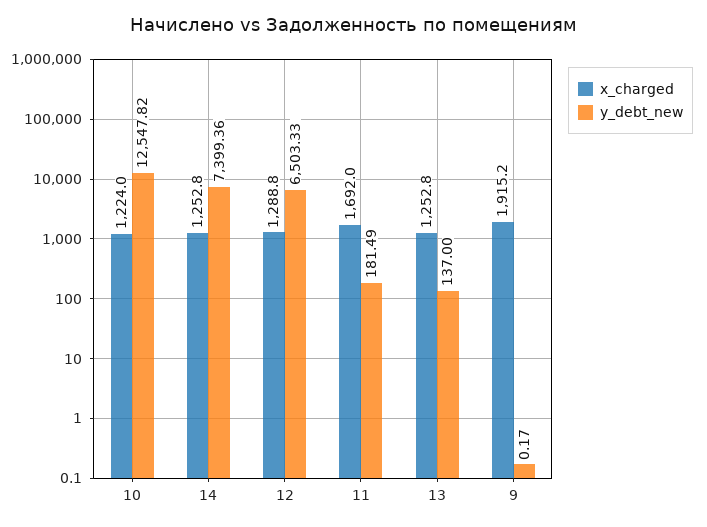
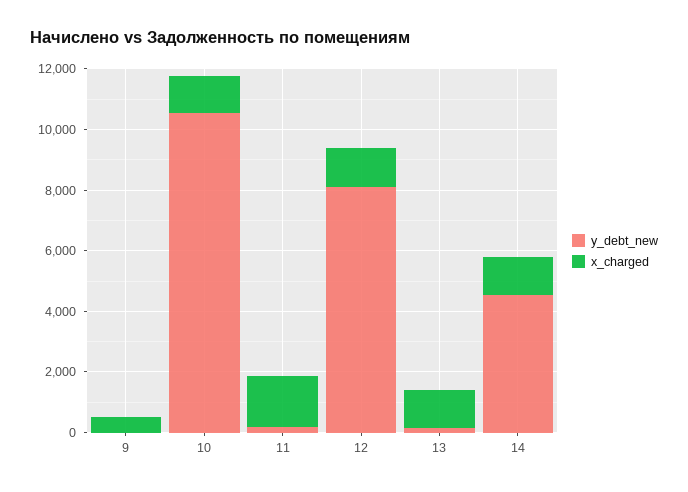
  {
    "x_charged": {
      "10": 1224,
      "14": 1252.8,
      "12": 1288.8,
      "11": 1692,
      "13": 1252.8,
-     "9": 1915.2
+     "9": 500
    },
    "y_debt_new": {
-     "10": 12547.82,
+     "10": 10500,
-     "14": 7399.36,
+     "14": 4500,
-     "12": 6503.33,
+     "12": 8000,
      "11": 181.49,
      "13": 137,
      "9": 0.17
    }
  }

